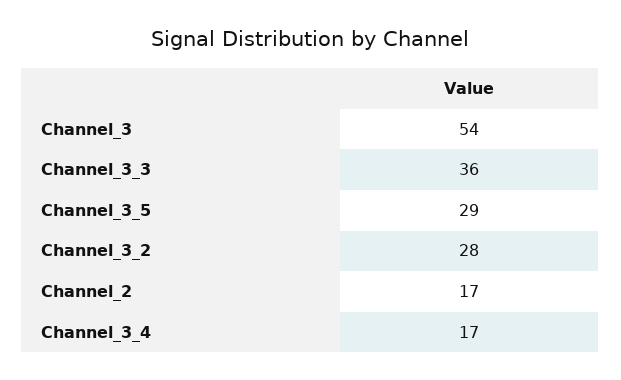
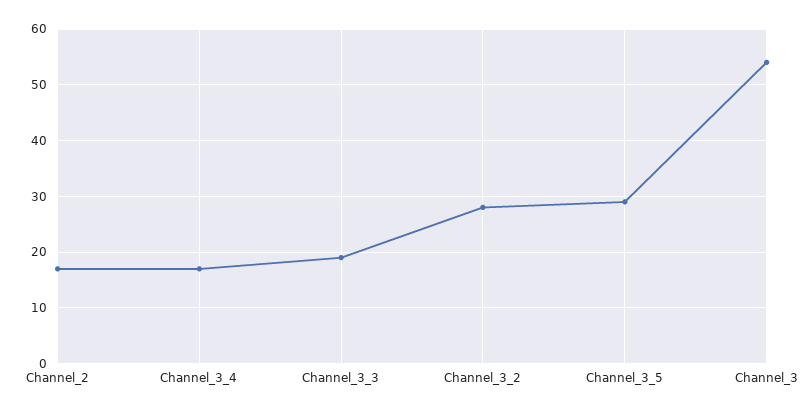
  {
    "Channel_3": 54,
-   "Channel_3_3": 36,
+   "Channel_3_3": 20,
    "Channel_3_5": 29,
    "Channel_3_2": 28,
    "Channel_2": 17,
    "Channel_3_4": 17
  }

